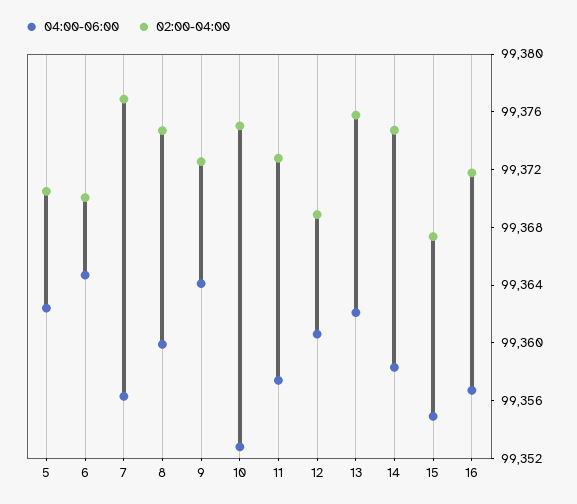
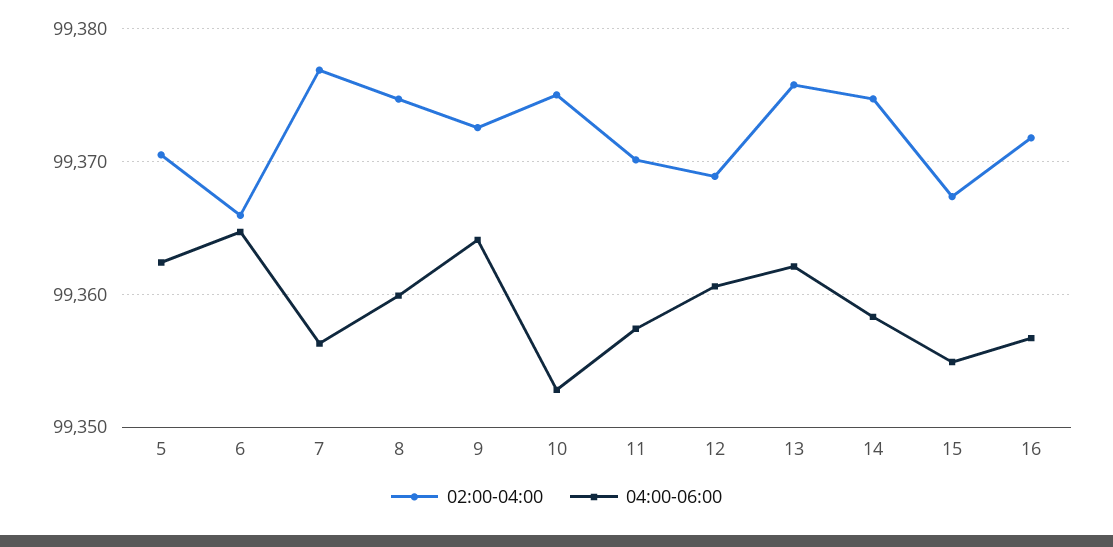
  {
    "04:00-06:00": {
      "5": 99362,
      "6": 99365,
      "7": 99356,
      "8": 99360,
      "9": 99364,
      "10": 99353,
      "11": 99357,
      "12": 99361,
      "13": 99362,
      "14": 99358,
      "15": 99355,
      "16": 99357
    },
    "02:00-04:00": {
      "5": 99371,
-     "6": 99370,
+     "6": 99366,
      "7": 99377,
      "8": 99375,
      "9": 99373,
      "10": 99375,
-     "11": 99373,
+     "11": 99370,
      "12": 99369,
      "13": 99376,
      "14": 99375,
      "15": 99367,
      "16": 99372
    }
  }

